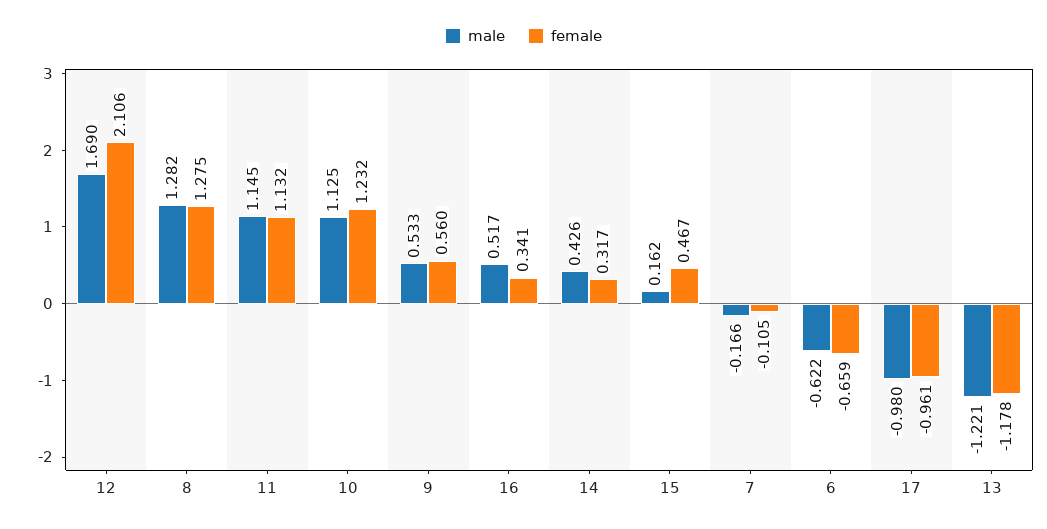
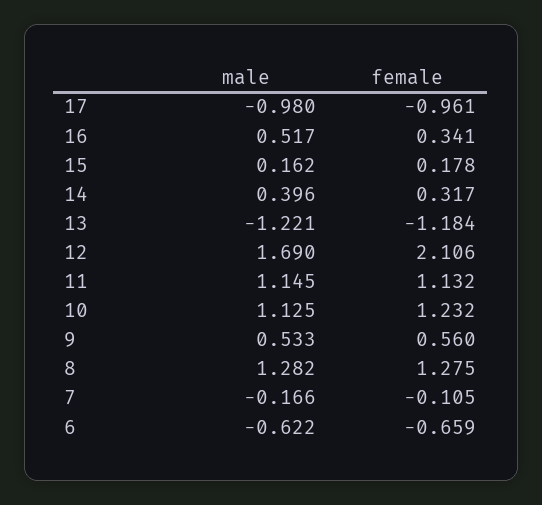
  {
    "male": {
      "12": 1.69,
      "8": 1.282,
      "11": 1.145,
      "10": 1.125,
      "9": 0.533,
      "16": 0.517,
-     "14": 0.426,
+     "14": 0.396,
      "15": 0.162,
      "7": -0.166,
      "6": -0.622,
      "17": -0.98,
      "13": -1.221
    },
    "female": {
      "12": 2.106,
      "8": 1.275,
      "11": 1.132,
      "10": 1.232,
      "9": 0.56,
      "16": 0.341,
      "14": 0.317,
-     "15": 0.467,
+     "15": 0.178,
      "7": -0.105,
      "6": -0.659,
      "17": -0.961,
-     "13": -1.178
+     "13": -1.184
    }
  }

